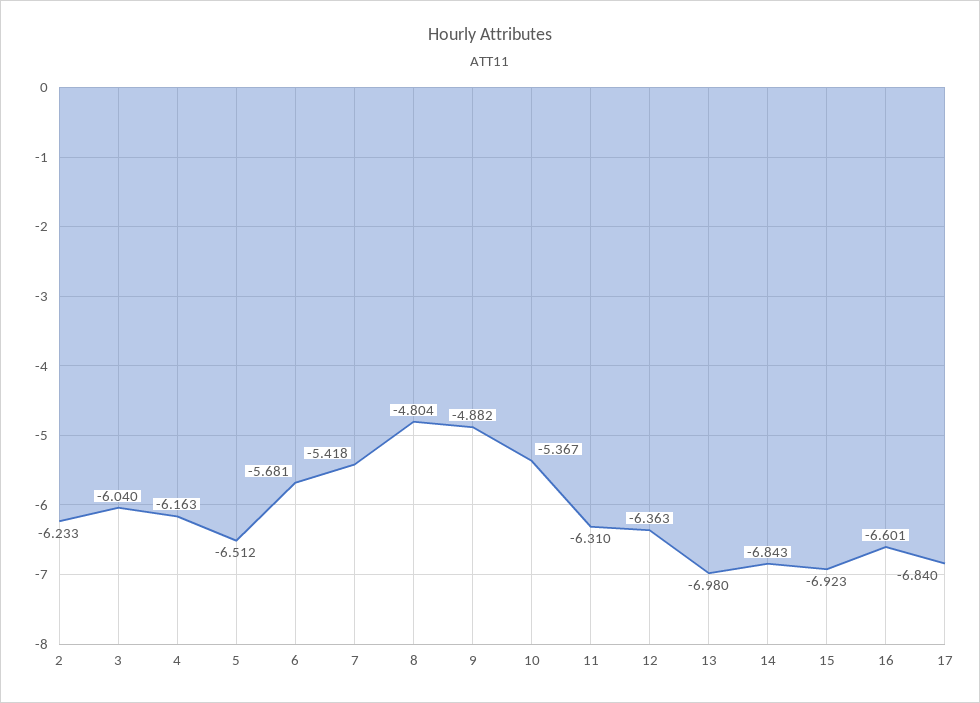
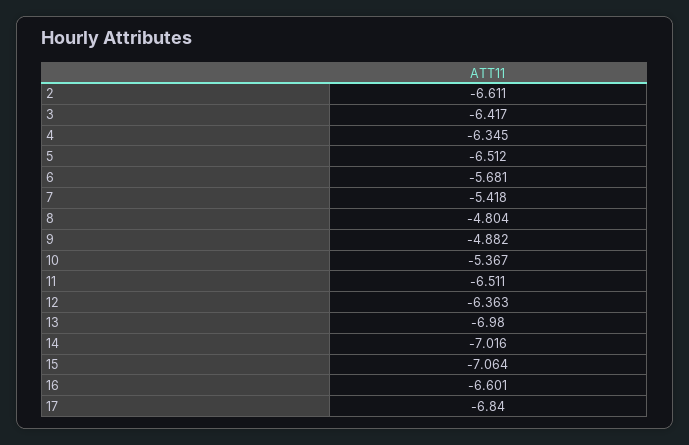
  {
-   "2": -6.233,
+   "2": -6.611,
-   "3": -6.04,
+   "3": -6.417,
-   "4": -6.163,
+   "4": -6.345,
    "5": -6.512,
    "6": -5.681,
    "7": -5.418,
    "8": -4.804,
    "9": -4.882,
    "10": -5.367,
-   "11": -6.31,
+   "11": -6.511,
    "12": -6.363,
    "13": -6.98,
-   "14": -6.843,
+   "14": -7.016,
-   "15": -6.923,
+   "15": -7.064,
    "16": -6.601,
    "17": -6.84
  }

